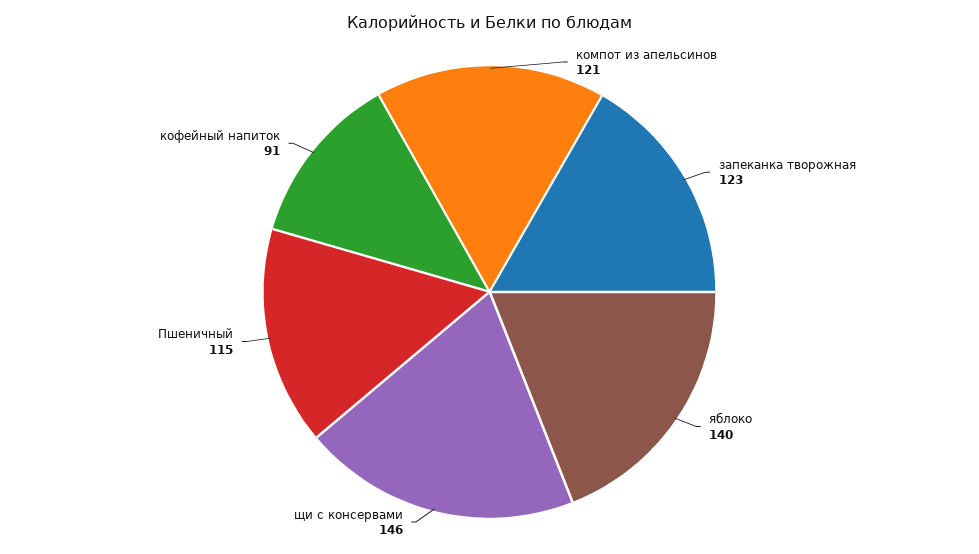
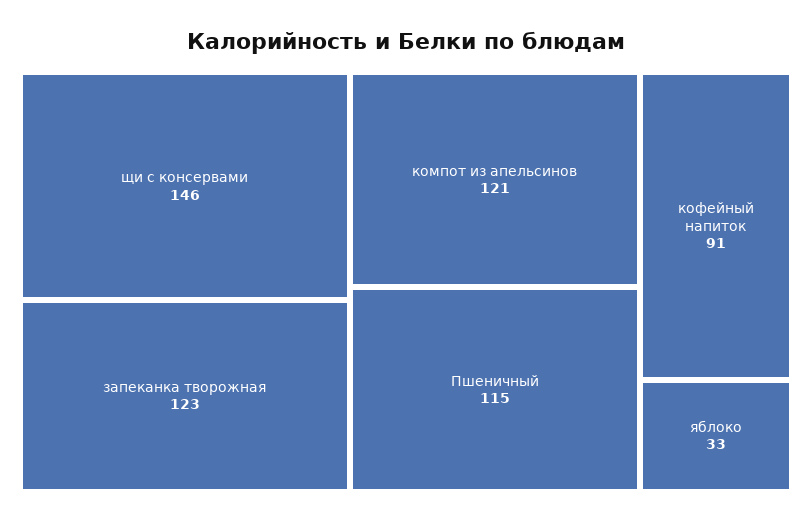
  {
    "компот из апельсинов": 121,
    "запеканка творожная": 123,
-   "яблоко": 140,
+   "яблоко": 33,
    "щи с консервами": 146,
    "Пшеничный": 115,
    "кофейный напиток": 91
  }

